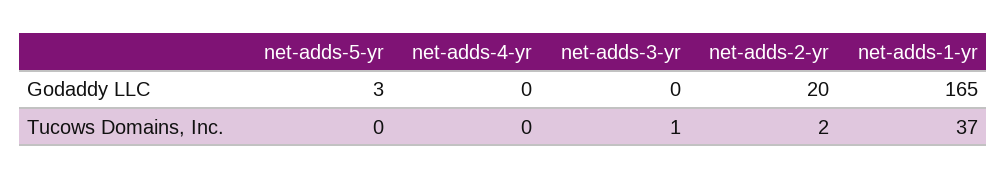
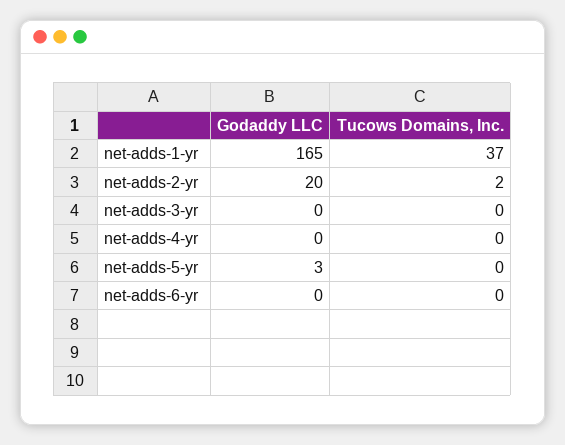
  {
    "net-adds-5-yr": {
      "Godaddy LLC": 3,
      "Tucows Domains, Inc.": 0
    },
    "net-adds-4-yr": {
      "Godaddy LLC": 0,
      "Tucows Domains, Inc.": 0
    },
    "net-adds-3-yr": {
      "Godaddy LLC": 0,
-     "Tucows Domains, Inc.": 1
+     "Tucows Domains, Inc.": 0
    },
    "net-adds-2-yr": {
      "Godaddy LLC": 20,
      "Tucows Domains, Inc.": 2
    },
    "net-adds-1-yr": {
      "Godaddy LLC": 165,
      "Tucows Domains, Inc.": 37
-   }
+   },
+   "net-adds-6-yr": {
+     "Godaddy LLC": 0,
+     "Tucows Domains, Inc.": 0
+   }
  }

